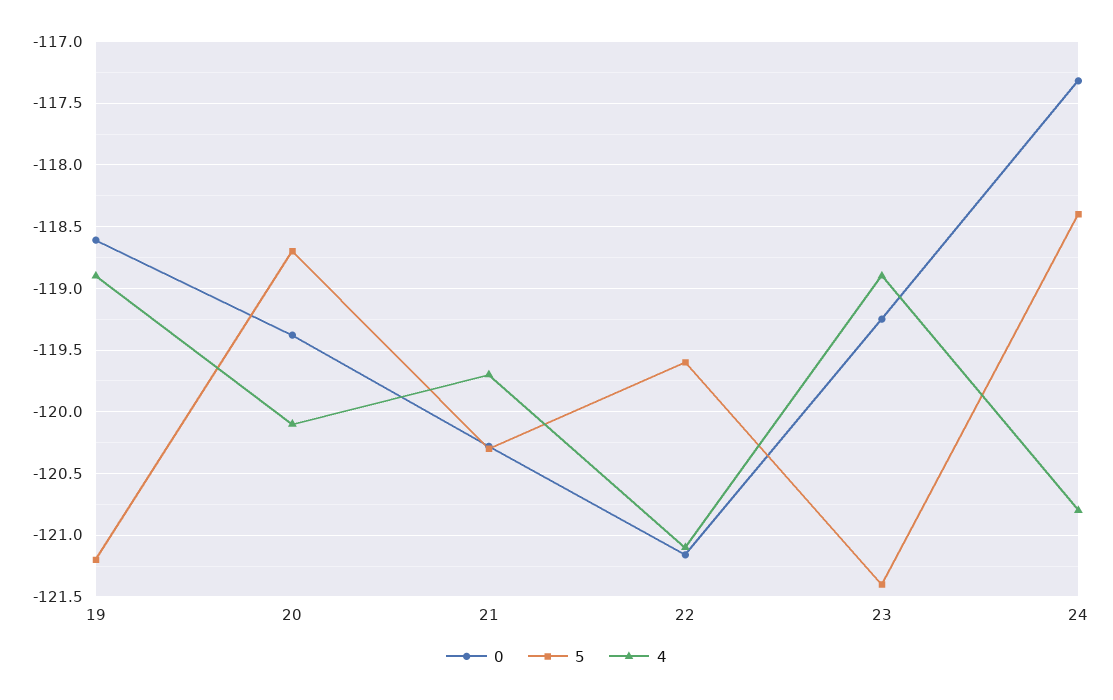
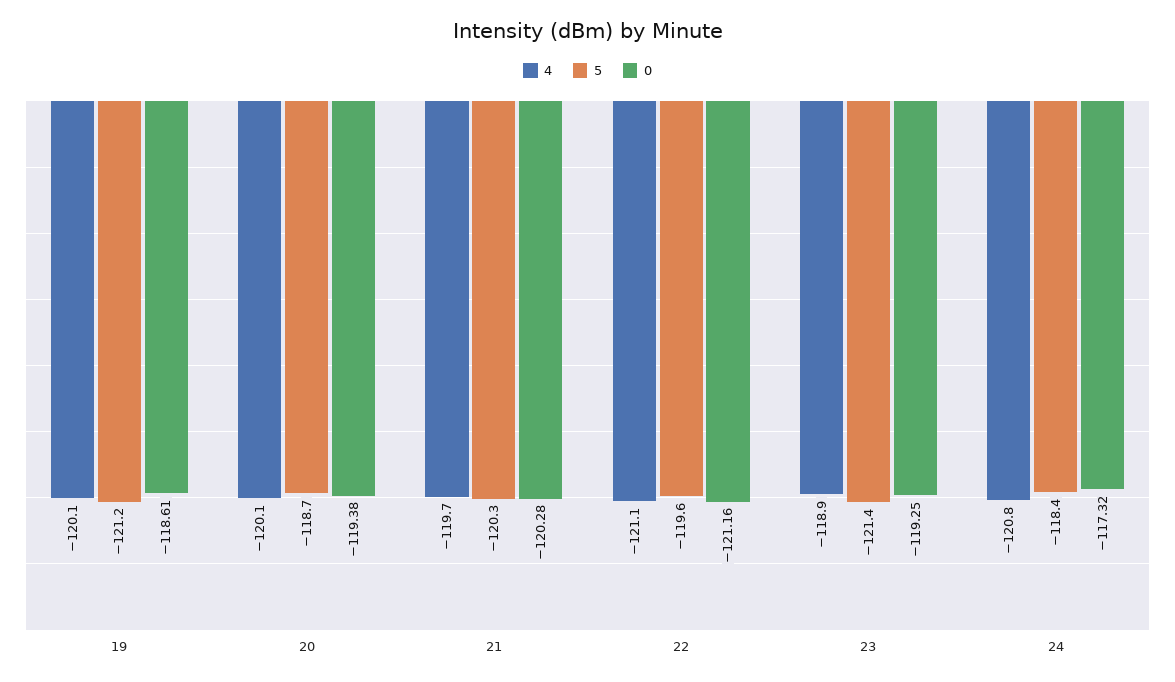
  {
    "0": {
      "19": -118.61,
      "20": -119.38,
      "21": -120.28,
      "22": -121.16,
      "23": -119.25,
      "24": -117.32
    },
    "5": {
      "19": -121.2,
      "20": -118.7,
      "21": -120.3,
      "22": -119.6,
      "23": -121.4,
      "24": -118.4
    },
    "4": {
-     "19": -118.9,
+     "19": -120.1,
      "20": -120.1,
      "21": -119.7,
      "22": -121.1,
      "23": -118.9,
      "24": -120.8
    }
  }

